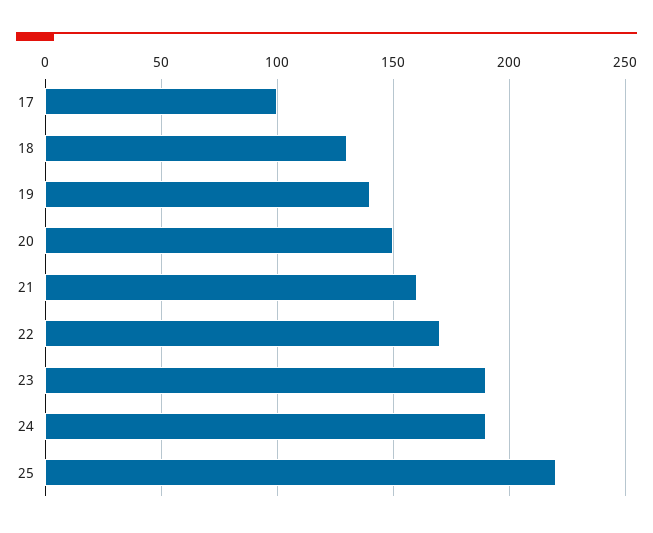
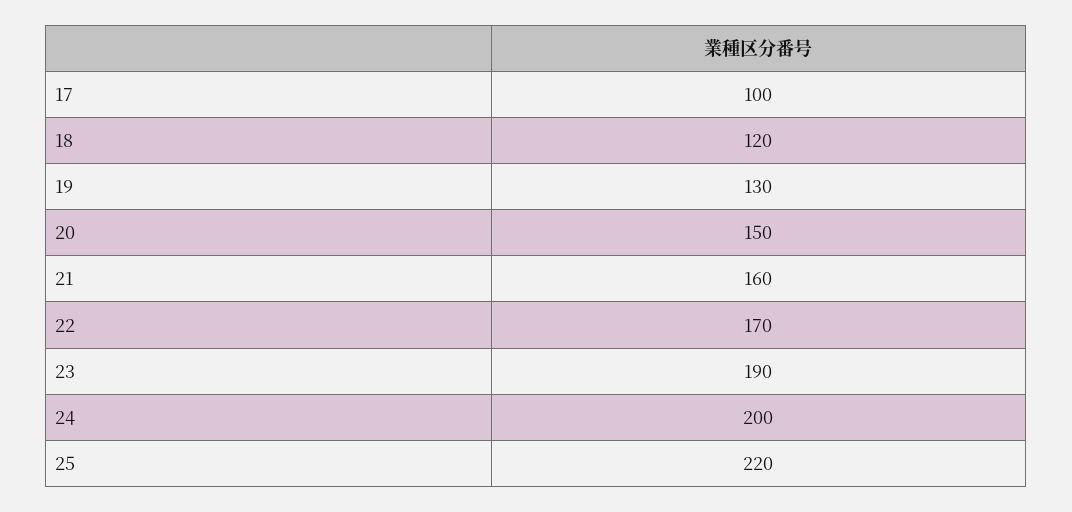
  {
    "17": 100,
-   "18": 130,
+   "18": 120,
-   "19": 140,
+   "19": 130,
    "20": 150,
    "21": 160,
    "22": 170,
    "23": 190,
-   "24": 190,
+   "24": 200,
    "25": 220
  }

